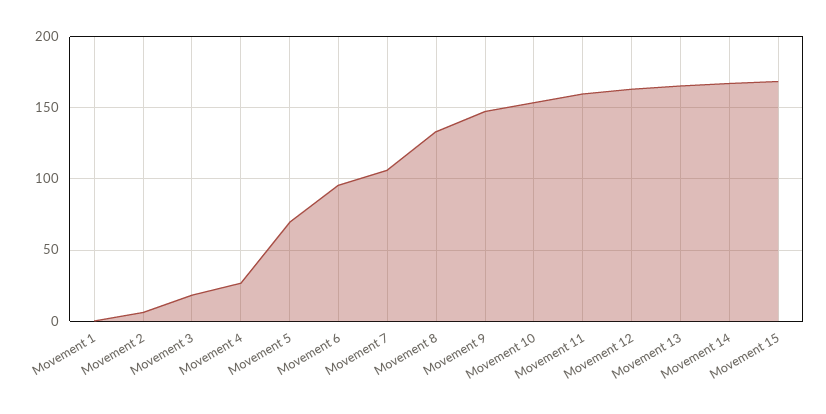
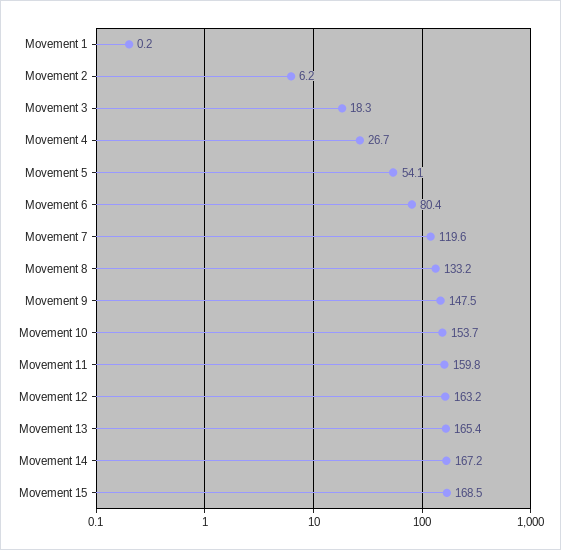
  {
    "Movement 1": 0.2,
    "Movement 2": 6.2,
    "Movement 3": 18.3,
    "Movement 4": 26.7,
-   "Movement 5": 70,
+   "Movement 5": 54.1,
-   "Movement 6": 95,
+   "Movement 6": 80.4,
-   "Movement 7": 105,
+   "Movement 7": 119.6,
    "Movement 8": 133.2,
    "Movement 9": 147.5,
    "Movement 10": 153.7,
    "Movement 11": 159.8,
    "Movement 12": 163.2,
    "Movement 13": 165.4,
    "Movement 14": 167.2,
    "Movement 15": 168.5
  }

